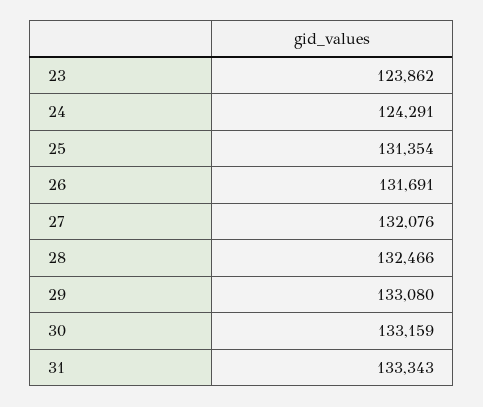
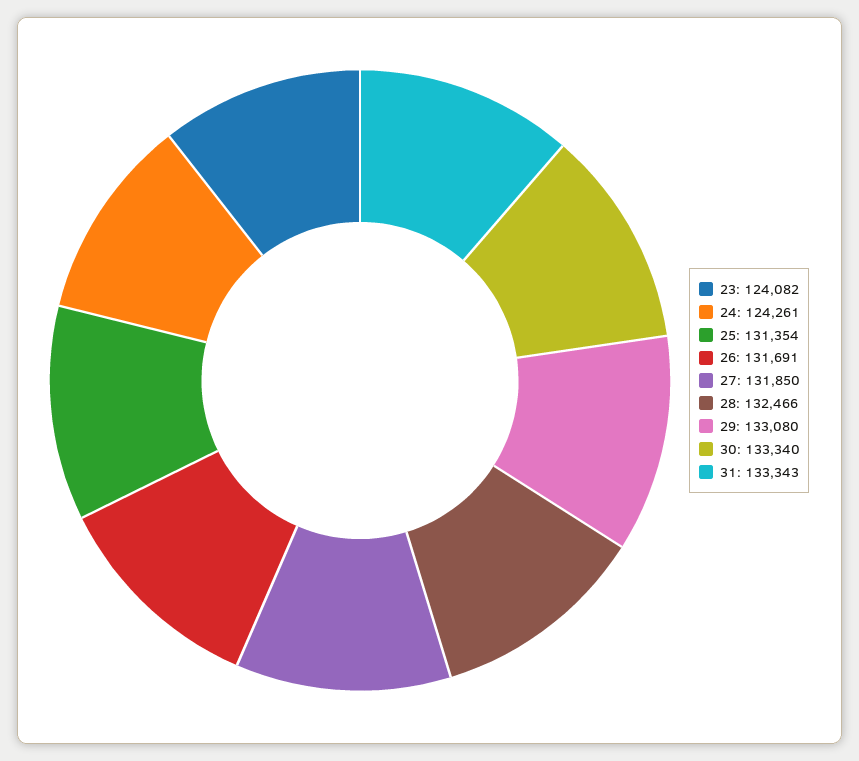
  {
-   "23": 123862,
+   "23": 124082,
-   "24": 124291,
+   "24": 124261,
    "25": 131354,
    "26": 131691,
-   "27": 132076,
+   "27": 131850,
    "28": 132466,
    "29": 133080,
-   "30": 133159,
+   "30": 133340,
    "31": 133343
  }

